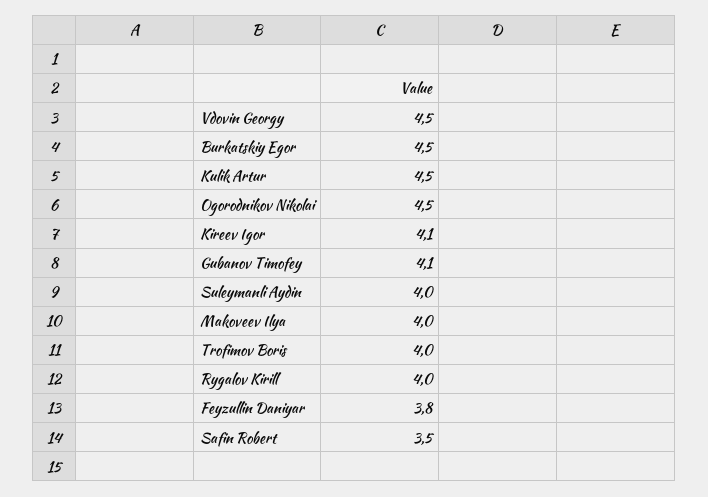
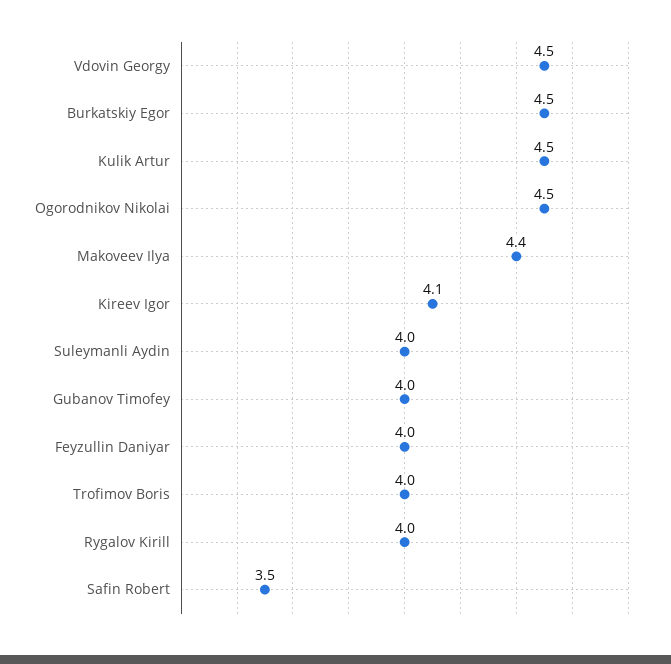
  {
    "Vdovin Georgy": 4.5,
    "Burkatskiy Egor": 4.5,
    "Kulik Artur": 4.5,
    "Ogorodnikov Nikolai": 4.5,
    "Kireev Igor": 4.1,
-   "Gubanov Timofey": 4.1,
+   "Gubanov Timofey": 4,
    "Suleymanli Aydin": 4,
-   "Makoveev Ilya": 4,
+   "Makoveev Ilya": 4.4,
    "Trofimov Boris": 4,
    "Rygalov Kirill": 4,
-   "Feyzullin Daniyar": 3.8,
+   "Feyzullin Daniyar": 4,
    "Safin Robert": 3.5
  }

